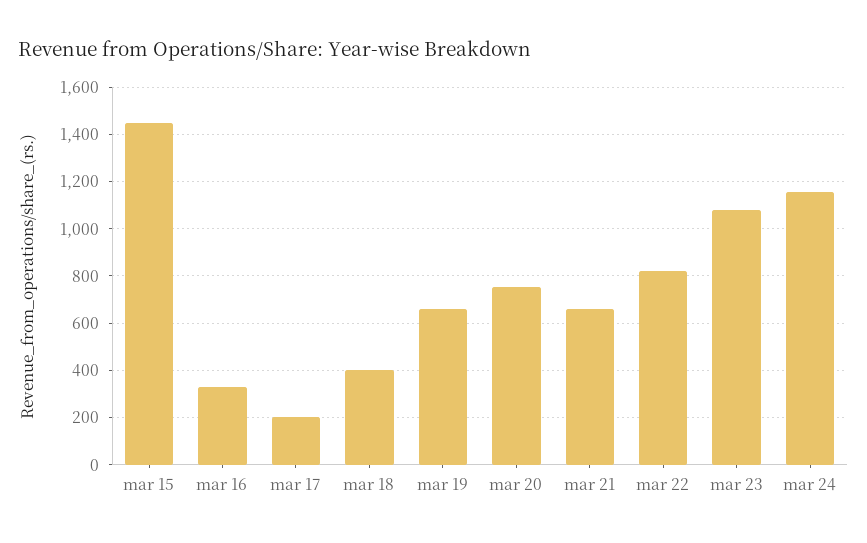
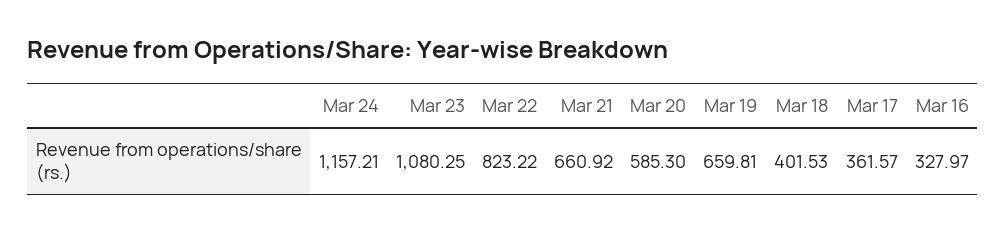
  {
-   "mar 15": 1450,
    "mar 16": 327.97,
-   "mar 17": 200,
+   "mar 17": 361.57,
    "mar 18": 401.53,
    "mar 19": 659.81,
-   "mar 20": 750,
+   "mar 20": 585.3,
    "mar 21": 660.92,
    "mar 22": 823.22,
    "mar 23": 1080.25,
    "mar 24": 1157.21
  }

